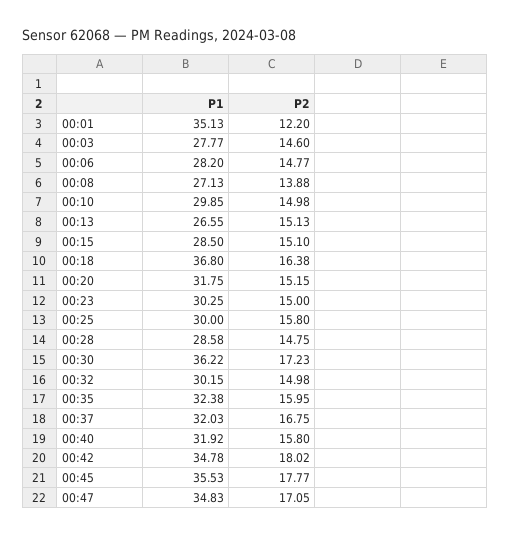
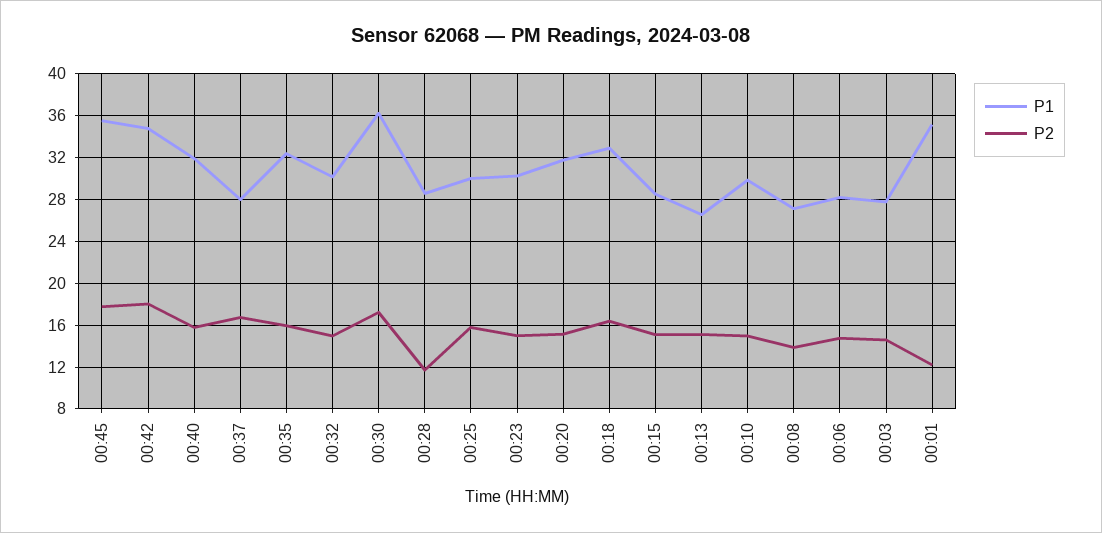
  {
    "P1": {
      "00:01": 35.13,
      "00:03": 27.77,
      "00:06": 28.2,
      "00:08": 27.13,
      "00:10": 29.85,
      "00:13": 26.55,
      "00:15": 28.5,
-     "00:18": 36.8,
+     "00:18": 33,
      "00:20": 31.75,
      "00:23": 30.25,
      "00:25": 30,
      "00:28": 28.58,
      "00:30": 36.22,
      "00:32": 30.15,
      "00:35": 32.38,
-     "00:37": 32.03,
+     "00:37": 28,
      "00:40": 31.92,
      "00:42": 34.78,
-     "00:45": 35.53,
+     "00:45": 35.53
-     "00:47": 34.83
    },
    "P2": {
      "00:01": 12.2,
      "00:03": 14.6,
      "00:06": 14.77,
      "00:08": 13.88,
      "00:10": 14.98,
      "00:13": 15.13,
      "00:15": 15.1,
      "00:18": 16.38,
      "00:20": 15.15,
      "00:23": 15,
      "00:25": 15.8,
-     "00:28": 14.75,
+     "00:28": 12,
      "00:30": 17.23,
      "00:32": 14.98,
      "00:35": 15.95,
      "00:37": 16.75,
      "00:40": 15.8,
      "00:42": 18.02,
-     "00:45": 17.77,
+     "00:45": 17.77
-     "00:47": 17.05
    }
  }

